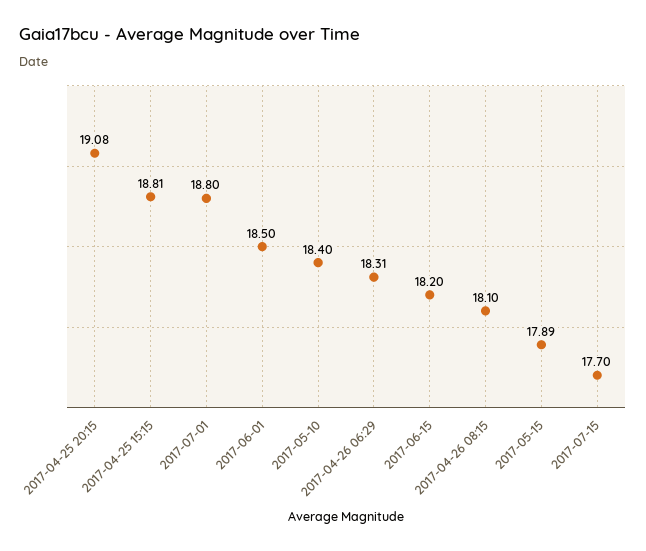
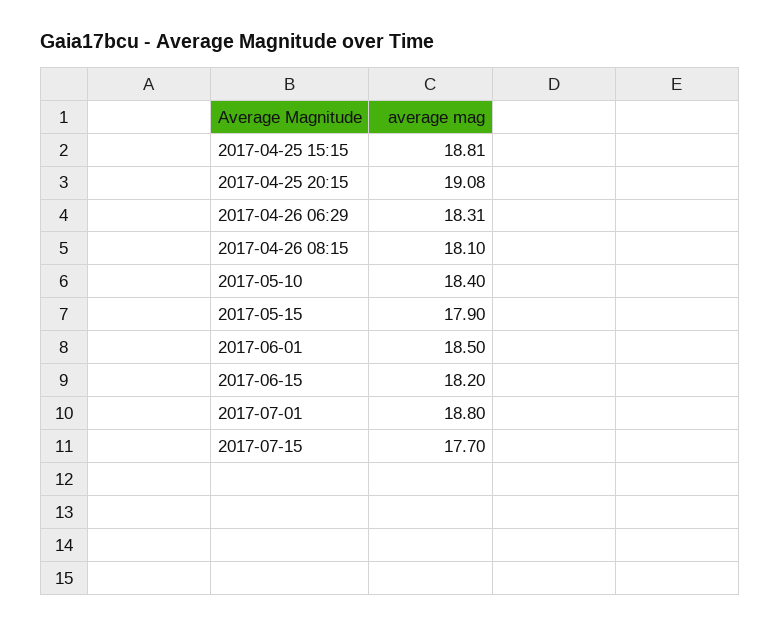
  {
    "2017-04-25 20:15": 19.08,
    "2017-04-25 15:15": 18.81,
    "2017-07-01": 18.8,
    "2017-06-01": 18.5,
    "2017-05-10": 18.4,
    "2017-04-26 06:29": 18.31,
    "2017-06-15": 18.2,
    "2017-04-26 08:15": 18.1,
-   "2017-05-15": 17.89,
+   "2017-05-15": 17.9,
    "2017-07-15": 17.7
  }

